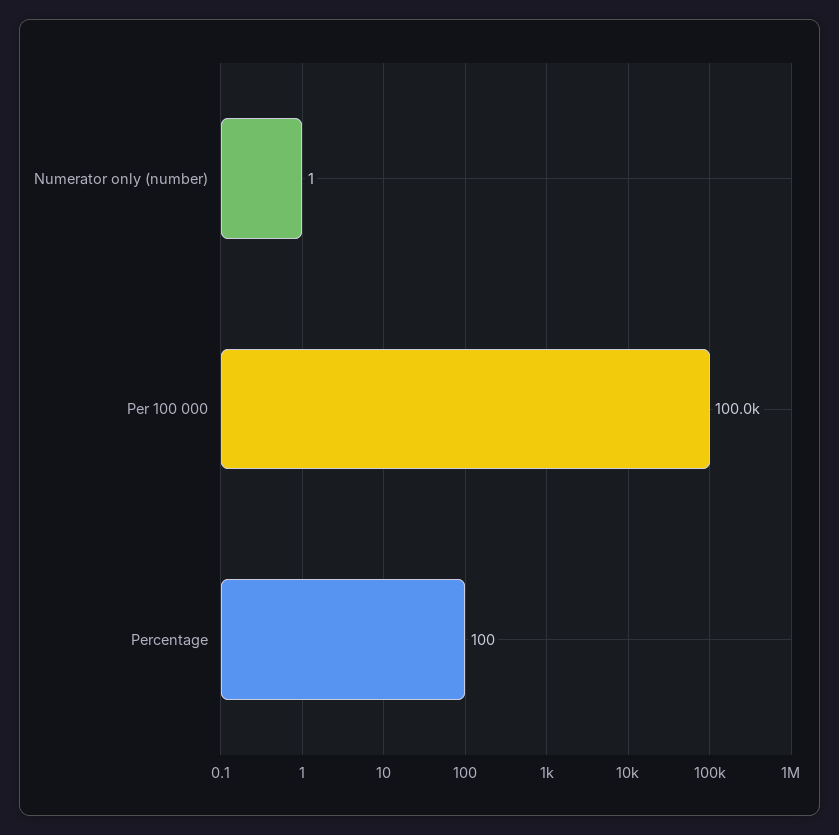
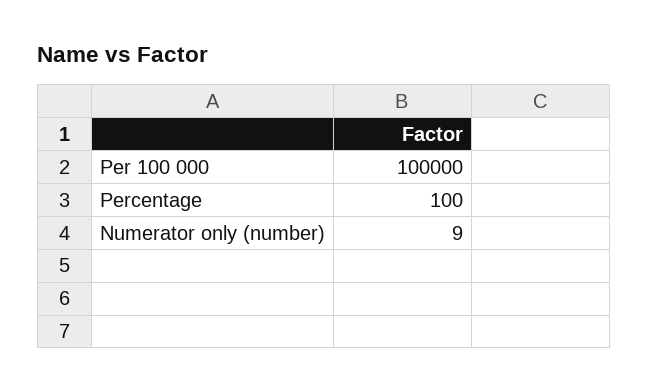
  {
-   "Numerator only (number)": 1,
+   "Numerator only (number)": 9,
    "Per 100 000": 100000,
    "Percentage": 100
  }

